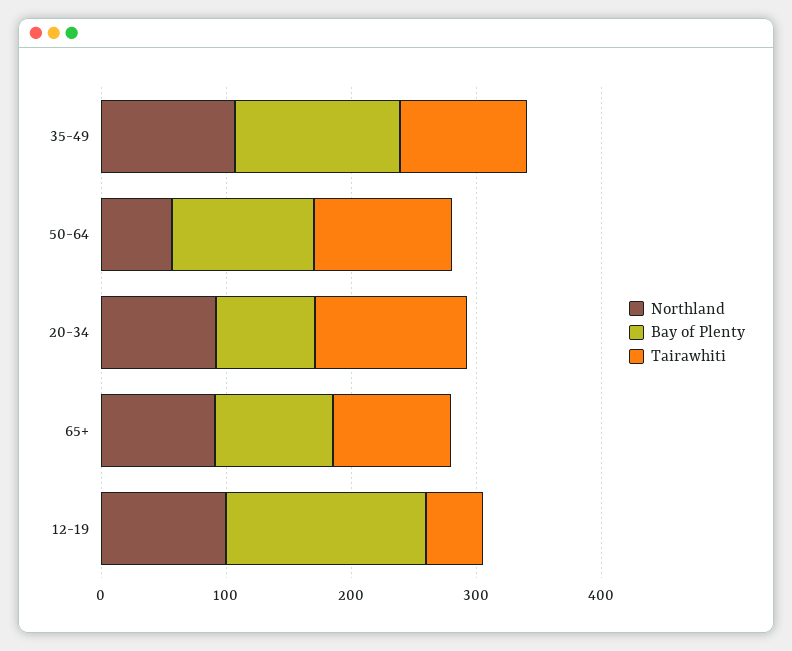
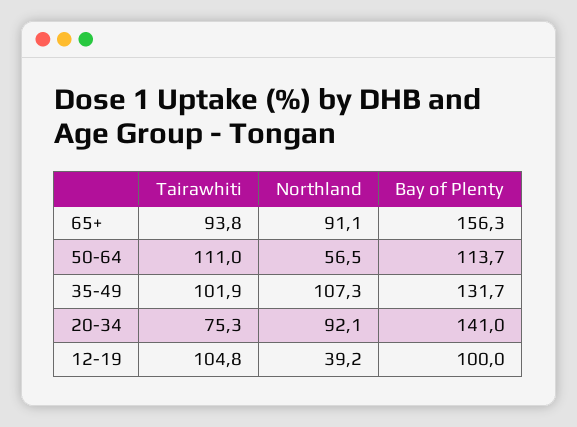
  {
    "Northland": {
      "35-49": 107.3,
      "50-64": 56.5,
      "20-34": 92.1,
      "65+": 91.1,
-     "12-19": 100
+     "12-19": 39.2
    },
    "Bay of Plenty": {
      "35-49": 131.7,
      "50-64": 113.7,
-     "20-34": 80,
+     "20-34": 141,
-     "65+": 100,
+     "65+": 156.3,
-     "12-19": 160
+     "12-19": 100
    },
    "Tairawhiti": {
      "35-49": 101.9,
      "50-64": 111,
-     "20-34": 120,
+     "20-34": 75.3,
      "65+": 93.8,
-     "12-19": 40
+     "12-19": 104.8
    }
  }

